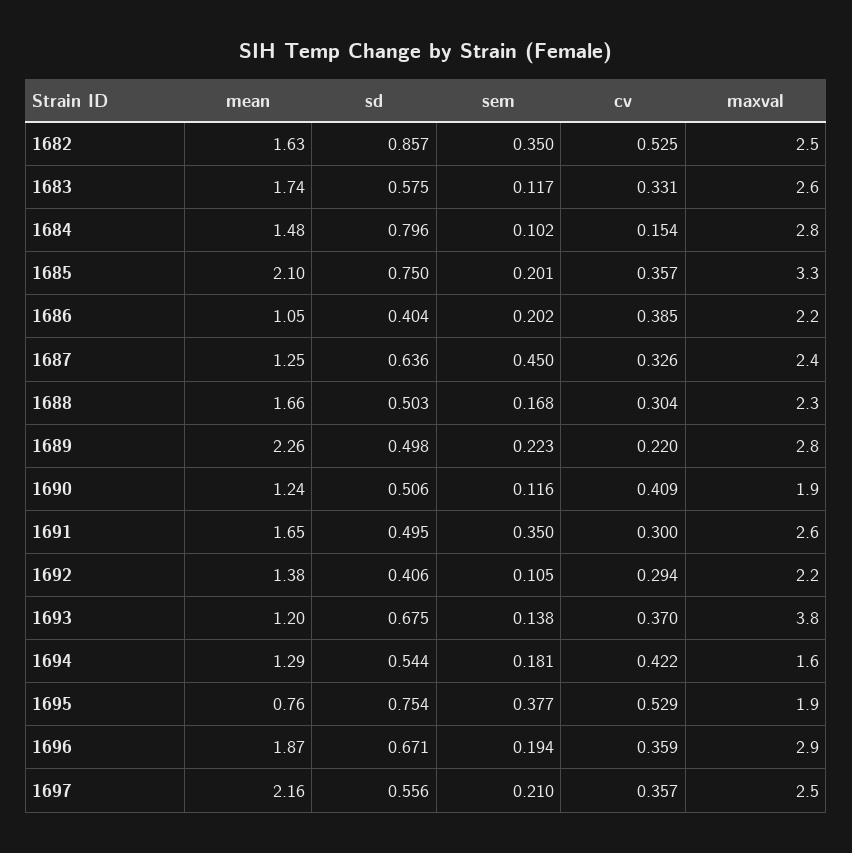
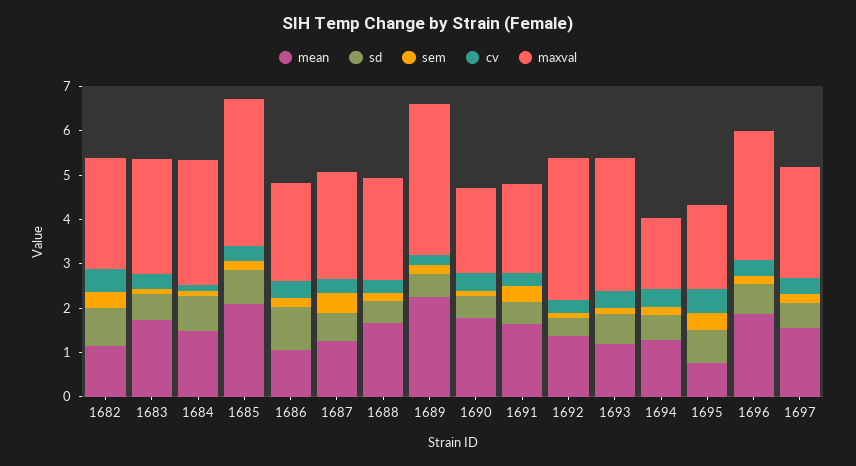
  {
    "mean": {
-     "1682": 1.63,
+     "1682": 1.2,
      "1683": 1.74,
      "1684": 1.48,
      "1685": 2.1,
      "1686": 1.05,
      "1687": 1.25,
      "1688": 1.66,
      "1689": 2.26,
-     "1690": 1.24,
+     "1690": 1.8,
      "1691": 1.65,
      "1692": 1.38,
      "1693": 1.2,
      "1694": 1.29,
      "1695": 0.76,
      "1696": 1.87,
-     "1697": 2.16
+     "1697": 1.6
    },
    "sd": {
      "1682": 0.857,
      "1683": 0.575,
      "1684": 0.796,
      "1685": 0.75,
-     "1686": 0.404,
+     "1686": 1,
      "1687": 0.636,
      "1688": 0.503,
      "1689": 0.498,
      "1690": 0.506,
      "1691": 0.495,
      "1692": 0.406,
      "1693": 0.675,
      "1694": 0.544,
      "1695": 0.754,
      "1696": 0.671,
      "1697": 0.556
    },
    "sem": {
      "1682": 0.35,
      "1683": 0.117,
      "1684": 0.102,
      "1685": 0.201,
      "1686": 0.202,
      "1687": 0.45,
      "1688": 0.168,
      "1689": 0.223,
      "1690": 0.116,
      "1691": 0.35,
      "1692": 0.105,
      "1693": 0.138,
      "1694": 0.181,
      "1695": 0.377,
      "1696": 0.194,
      "1697": 0.21
    },
    "cv": {
      "1682": 0.525,
      "1683": 0.331,
      "1684": 0.154,
      "1685": 0.357,
      "1686": 0.385,
      "1687": 0.326,
      "1688": 0.304,
      "1689": 0.22,
      "1690": 0.409,
      "1691": 0.3,
      "1692": 0.294,
      "1693": 0.37,
      "1694": 0.422,
      "1695": 0.529,
      "1696": 0.359,
      "1697": 0.357
    },
    "maxval": {
      "1682": 2.5,
      "1683": 2.6,
      "1684": 2.8,
      "1685": 3.3,
      "1686": 2.2,
      "1687": 2.4,
      "1688": 2.3,
-     "1689": 2.8,
+     "1689": 3.4,
      "1690": 1.9,
-     "1691": 2.6,
+     "1691": 2,
-     "1692": 2.2,
+     "1692": 3.2,
-     "1693": 3.8,
+     "1693": 3,
      "1694": 1.6,
      "1695": 1.9,
      "1696": 2.9,
      "1697": 2.5
    }
  }

